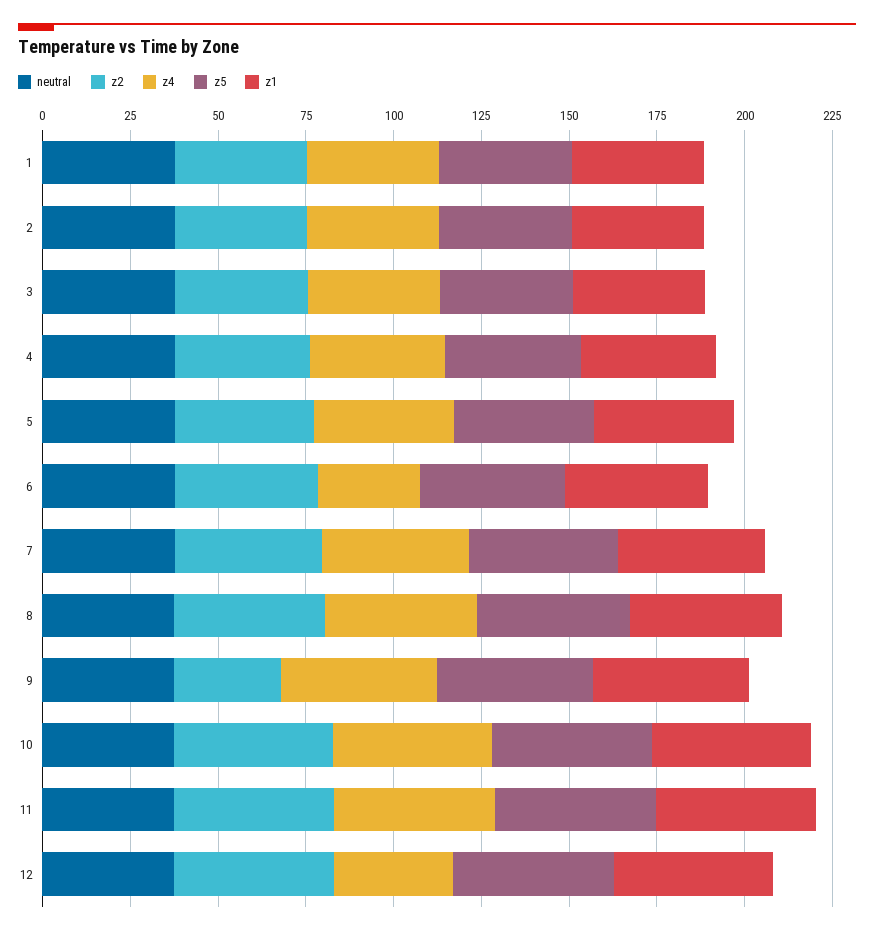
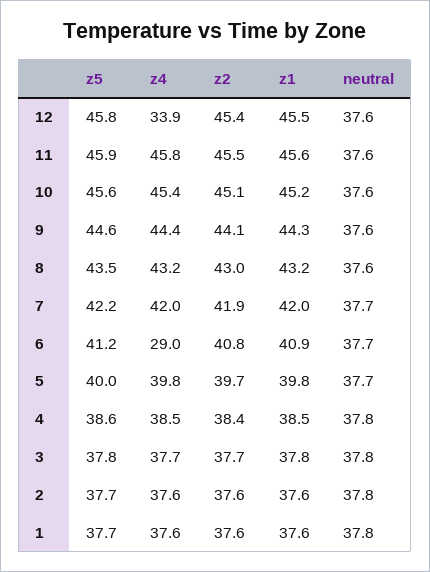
  {
    "neutral": {
      "1": 37.8,
      "2": 37.8,
      "3": 37.8,
      "4": 37.8,
      "5": 37.7,
      "6": 37.7,
      "7": 37.7,
      "8": 37.6,
      "9": 37.6,
      "10": 37.6,
      "11": 37.6,
      "12": 37.6
    },
    "z2": {
      "1": 37.6,
      "2": 37.6,
      "3": 37.7,
      "4": 38.4,
      "5": 39.7,
      "6": 40.8,
      "7": 41.9,
      "8": 43,
-     "9": 30,
+     "9": 44.1,
      "10": 45.1,
      "11": 45.5,
      "12": 45.4
    },
    "z4": {
      "1": 37.6,
      "2": 37.6,
      "3": 37.7,
      "4": 38.5,
      "5": 39.8,
      "6": 29,
      "7": 42,
      "8": 43.2,
      "9": 44.4,
      "10": 45.4,
      "11": 45.8,
      "12": 33.9
    },
    "z5": {
      "1": 37.7,
      "2": 37.7,
      "3": 37.8,
      "4": 38.6,
      "5": 40,
      "6": 41.2,
      "7": 42.2,
      "8": 43.5,
      "9": 44.6,
      "10": 45.6,
      "11": 45.9,
      "12": 45.8
    },
    "z1": {
      "1": 37.6,
      "2": 37.6,
      "3": 37.8,
      "4": 38.5,
      "5": 39.8,
      "6": 40.9,
      "7": 42,
      "8": 43.2,
      "9": 44.3,
      "10": 45.2,
      "11": 45.6,
      "12": 45.5
    }
  }

